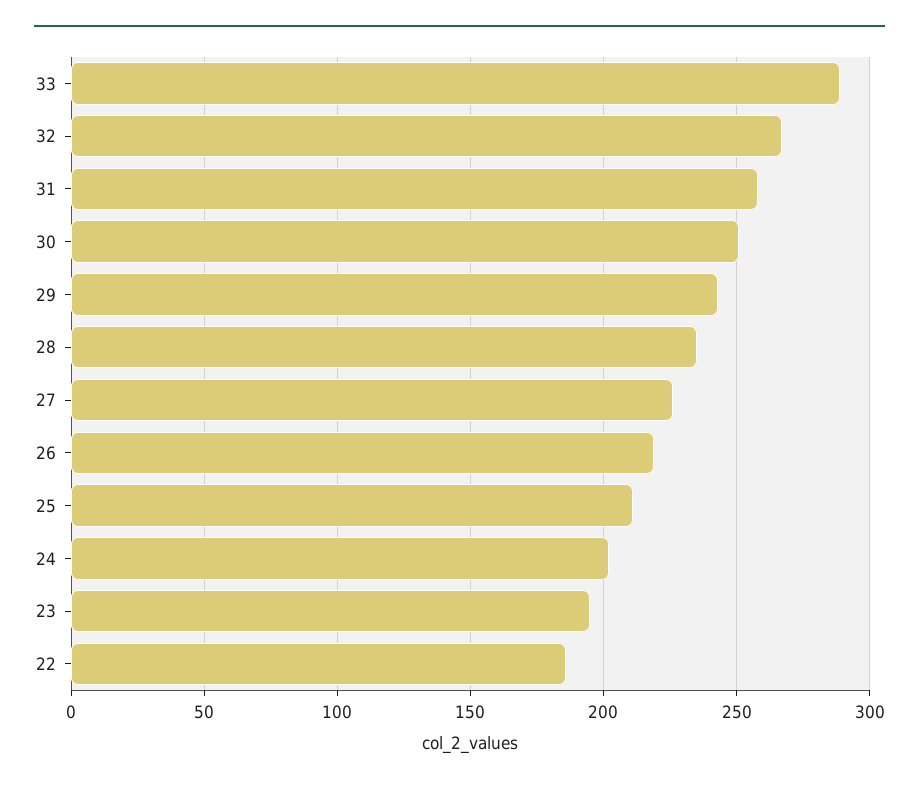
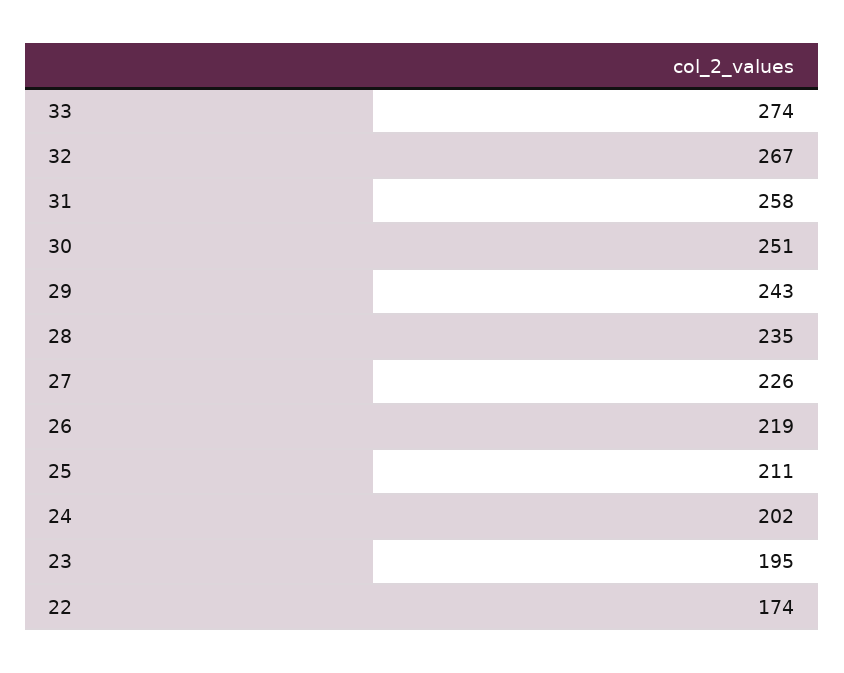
  {
-   "33": 290,
+   "33": 274,
    "32": 267,
    "31": 258,
    "30": 251,
    "29": 243,
    "28": 235,
    "27": 226,
    "26": 219,
    "25": 211,
    "24": 202,
    "23": 195,
-   "22": 185
+   "22": 174
  }

